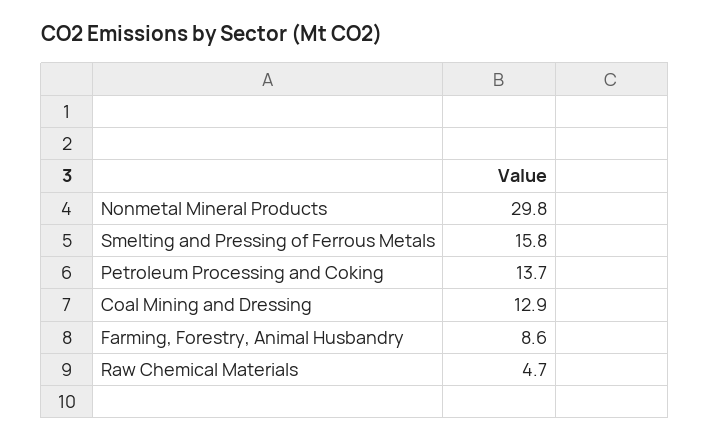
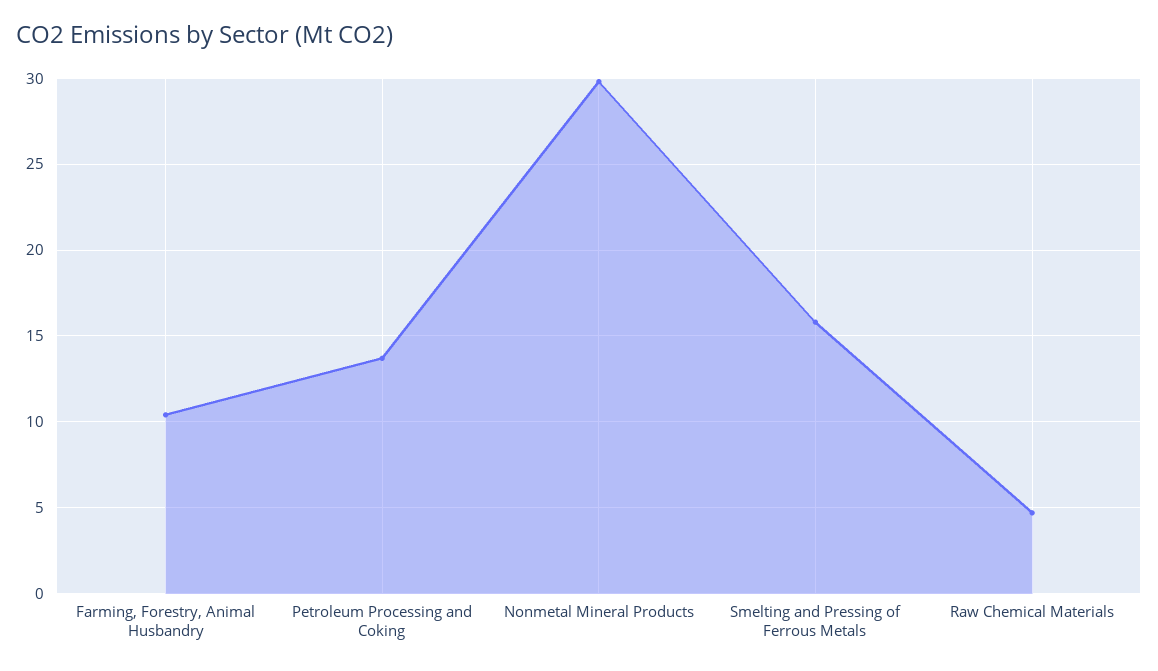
  {
    "Nonmetal Mineral Products": 29.8,
    "Smelting and Pressing of Ferrous Metals": 15.8,
    "Petroleum Processing and Coking": 13.7,
-   "Coal Mining and Dressing": 12.9,
-   "Farming, Forestry, Animal Husbandry": 8.6,
+   "Farming, Forestry, Animal Husbandry": 10.5,
    "Raw Chemical Materials": 4.7
  }

